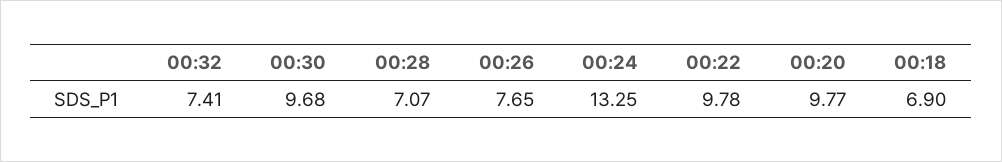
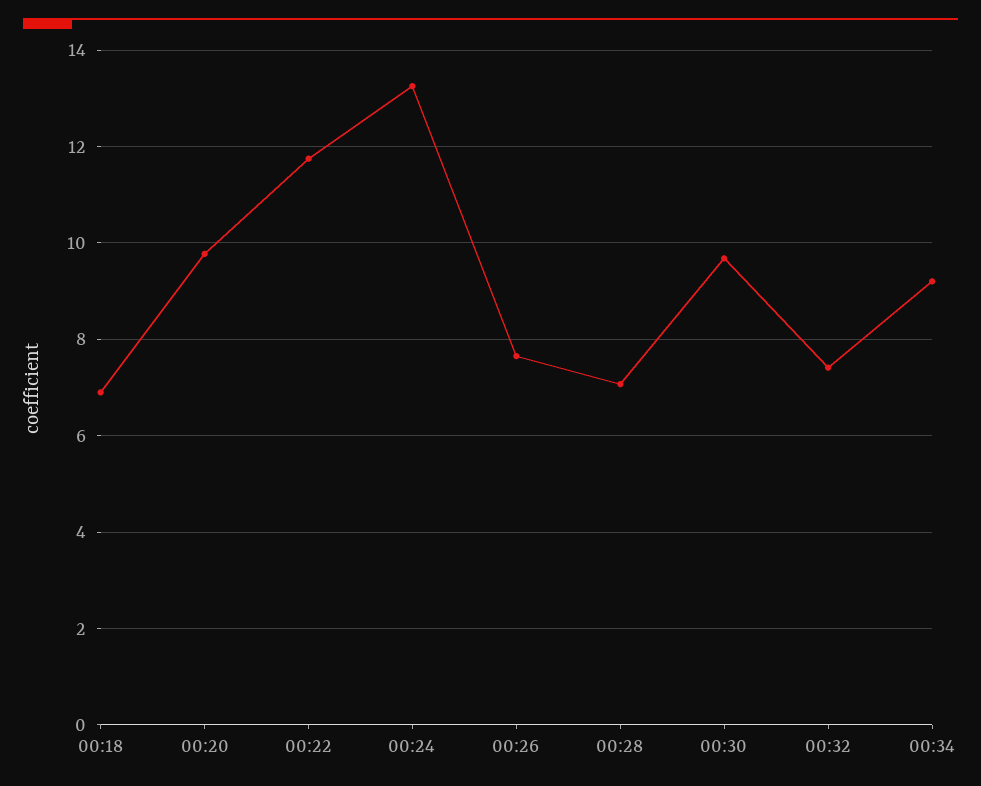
  {
    "00:32": 7.41,
    "00:30": 9.68,
    "00:28": 7.07,
    "00:26": 7.65,
    "00:24": 13.25,
-   "00:22": 9.78,
+   "00:22": 11.8,
    "00:20": 9.77,
-   "00:18": 6.9
+   "00:18": 6.9,
+   "00:34": 9.2
  }

